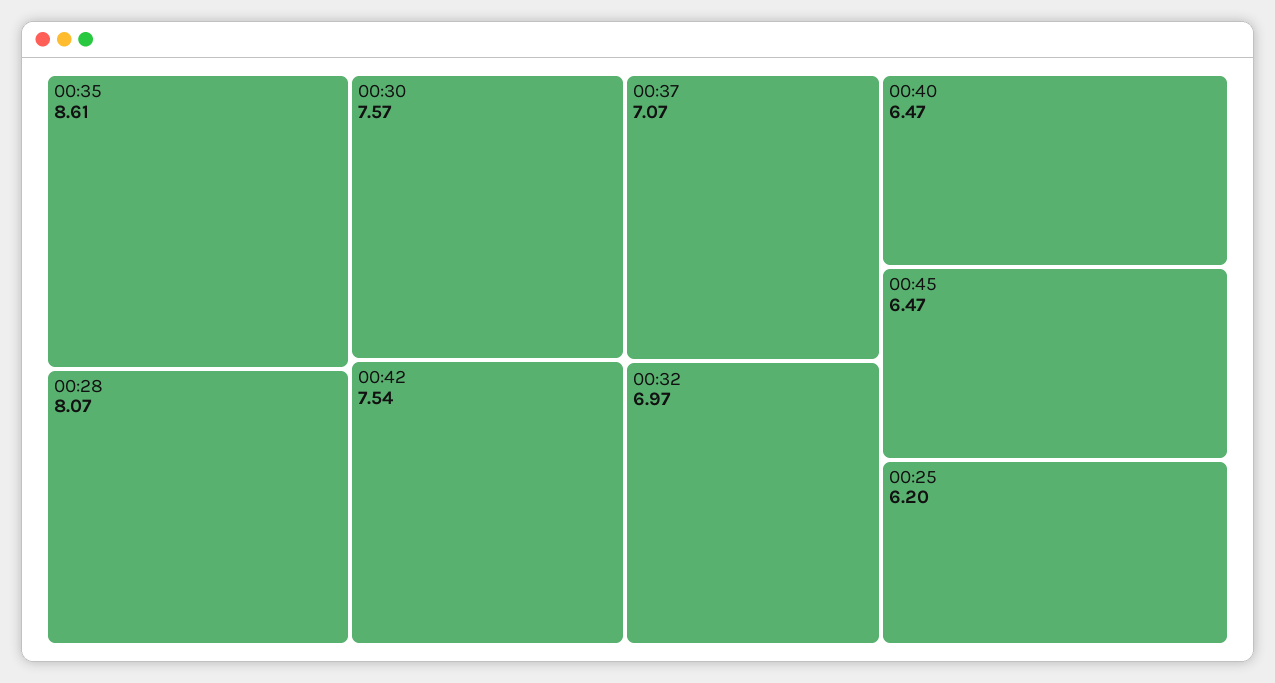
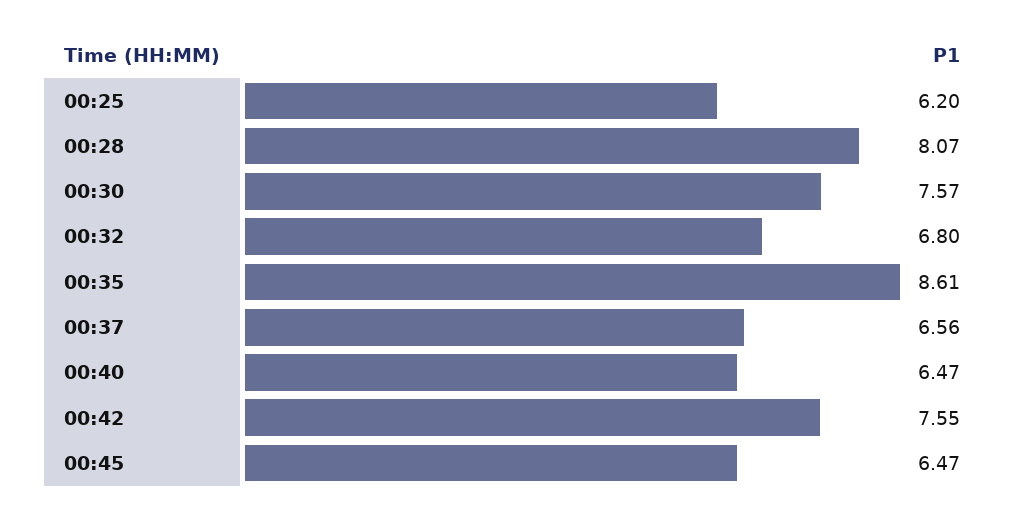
  {
    "00:35": 8.61,
    "00:28": 8.07,
    "00:30": 7.57,
-   "00:42": 7.54,
+   "00:42": 7.55,
-   "00:37": 7.07,
+   "00:37": 6.56,
-   "00:32": 6.97,
+   "00:32": 6.8,
    "00:40": 6.47,
    "00:45": 6.47,
    "00:25": 6.2
  }

